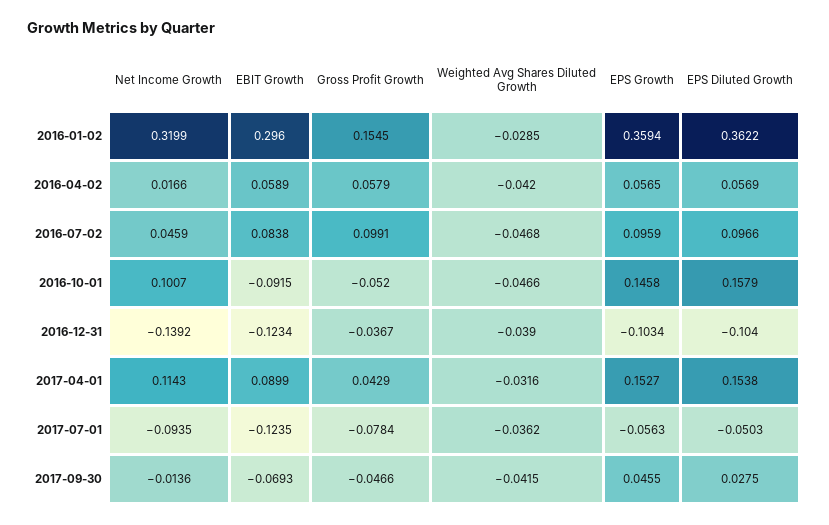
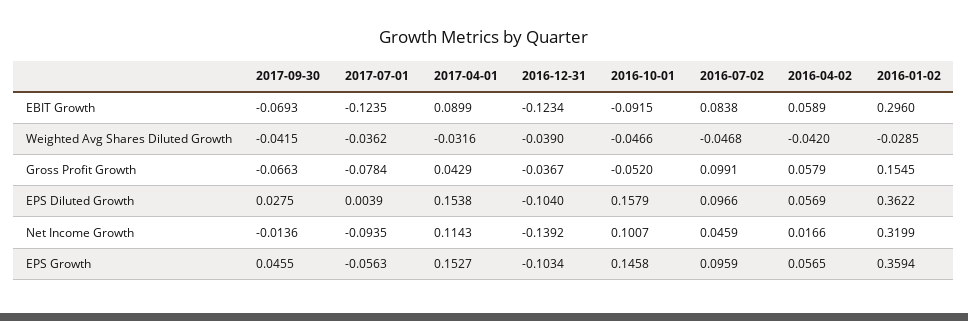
  {
    "Net Income Growth": {
      "2016-01-02": 0.3199,
      "2016-04-02": 0.0166,
      "2016-07-02": 0.0459,
      "2016-10-01": 0.1007,
      "2016-12-31": -0.1392,
      "2017-04-01": 0.1143,
      "2017-07-01": -0.0935,
      "2017-09-30": -0.0136
    },
    "EBIT Growth": {
      "2016-01-02": 0.296,
      "2016-04-02": 0.0589,
      "2016-07-02": 0.0838,
      "2016-10-01": -0.0915,
      "2016-12-31": -0.1234,
      "2017-04-01": 0.0899,
      "2017-07-01": -0.1235,
      "2017-09-30": -0.0693
    },
    "Gross Profit Growth": {
      "2016-01-02": 0.1545,
      "2016-04-02": 0.0579,
      "2016-07-02": 0.0991,
      "2016-10-01": -0.052,
      "2016-12-31": -0.0367,
      "2017-04-01": 0.0429,
      "2017-07-01": -0.0784,
-     "2017-09-30": -0.0466
+     "2017-09-30": -0.0663
    },
    "Weighted Avg Shares Diluted Growth": {
      "2016-01-02": -0.0285,
      "2016-04-02": -0.042,
      "2016-07-02": -0.0468,
      "2016-10-01": -0.0466,
      "2016-12-31": -0.039,
      "2017-04-01": -0.0316,
      "2017-07-01": -0.0362,
      "2017-09-30": -0.0415
    },
    "EPS Growth": {
      "2016-01-02": 0.3594,
      "2016-04-02": 0.0565,
      "2016-07-02": 0.0959,
      "2016-10-01": 0.1458,
      "2016-12-31": -0.1034,
      "2017-04-01": 0.1527,
      "2017-07-01": -0.0563,
      "2017-09-30": 0.0455
    },
    "EPS Diluted Growth": {
      "2016-01-02": 0.3622,
      "2016-04-02": 0.0569,
      "2016-07-02": 0.0966,
      "2016-10-01": 0.1579,
      "2016-12-31": -0.104,
      "2017-04-01": 0.1538,
-     "2017-07-01": -0.0503,
+     "2017-07-01": 0.0039,
      "2017-09-30": 0.0275
    }
  }

